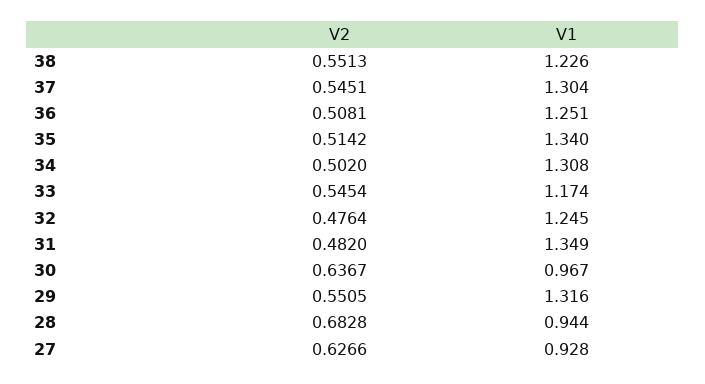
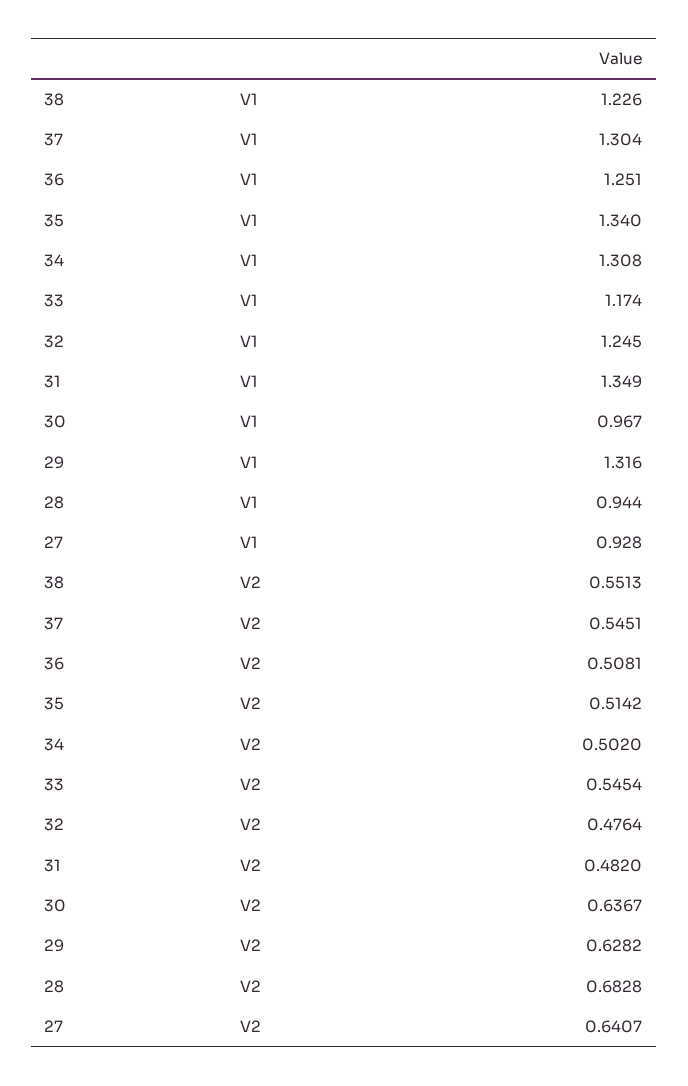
  {
    "V2": {
      "38": 0.5513,
      "37": 0.5451,
      "36": 0.5081,
      "35": 0.5142,
      "34": 0.502,
      "33": 0.5454,
      "32": 0.4764,
      "31": 0.482,
      "30": 0.6367,
-     "29": 0.5505,
+     "29": 0.6282,
      "28": 0.6828,
-     "27": 0.6266
+     "27": 0.6407
    },
    "V1": {
      "38": 1.226,
      "37": 1.304,
      "36": 1.251,
      "35": 1.34,
      "34": 1.308,
      "33": 1.174,
      "32": 1.245,
      "31": 1.349,
      "30": 0.967,
      "29": 1.316,
      "28": 0.944,
      "27": 0.928
    }
  }

